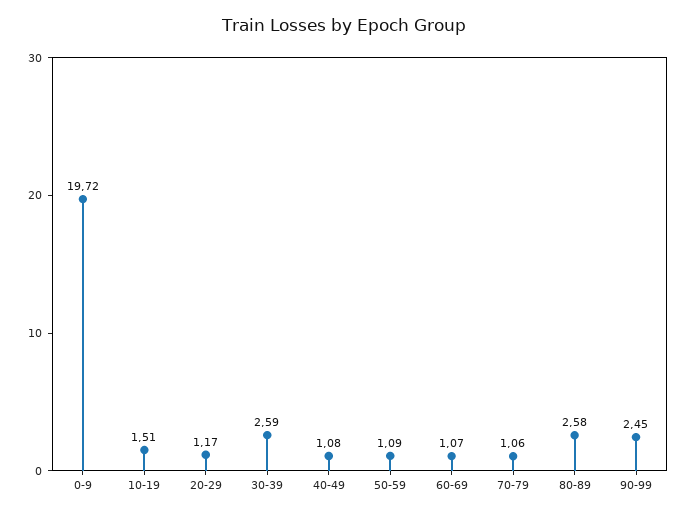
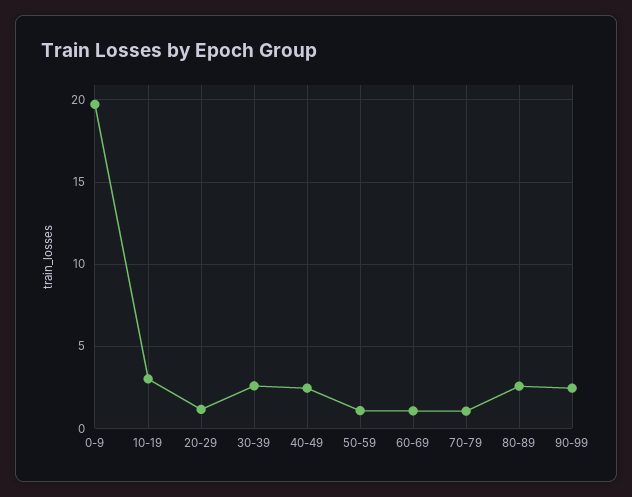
  {
    "0-9": 19.72,
-   "10-19": 1.51,
+   "10-19": 3,
    "20-29": 1.17,
    "30-39": 2.59,
-   "40-49": 1.08,
+   "40-49": 2.5,
    "50-59": 1.09,
    "60-69": 1.07,
    "70-79": 1.06,
    "80-89": 2.58,
    "90-99": 2.45
  }

